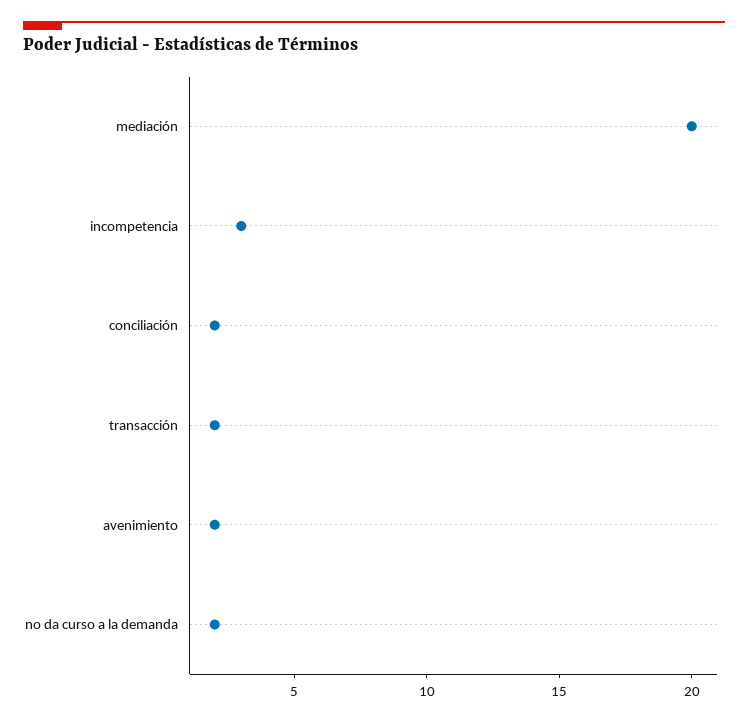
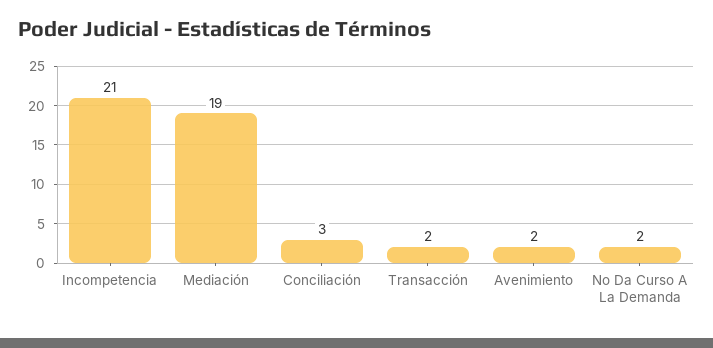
  {
-   "mediación": 20,
+   "mediación": 19,
-   "incompetencia": 3,
+   "incompetencia": 21,
-   "conciliación": 2,
+   "conciliación": 3,
    "transacción": 2,
    "avenimiento": 2,
    "no da curso a la demanda": 2
  }

